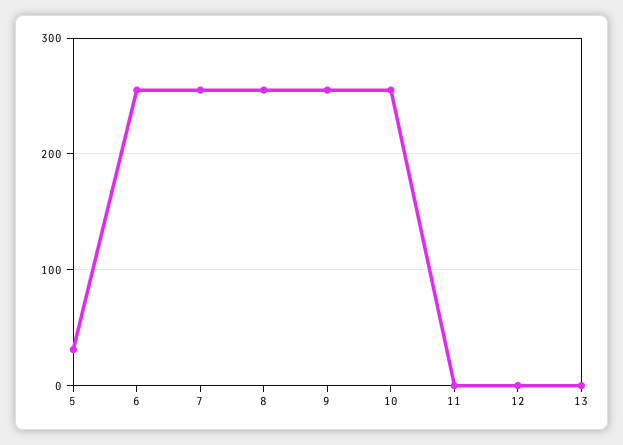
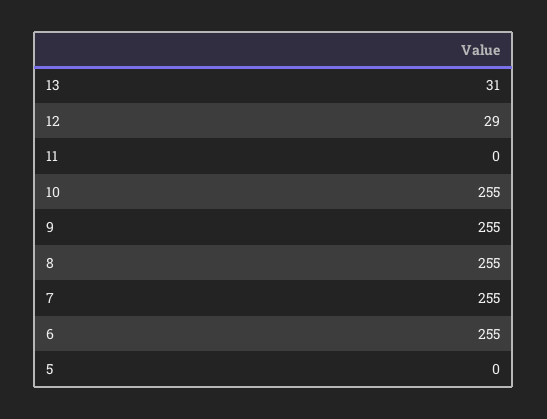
  {
-   "5": 30,
+   "5": 0,
    "6": 255,
    "7": 255,
    "8": 255,
    "9": 255,
    "10": 255,
    "11": 0,
-   "12": 0,
+   "12": 29,
-   "13": 0
+   "13": 31
  }

